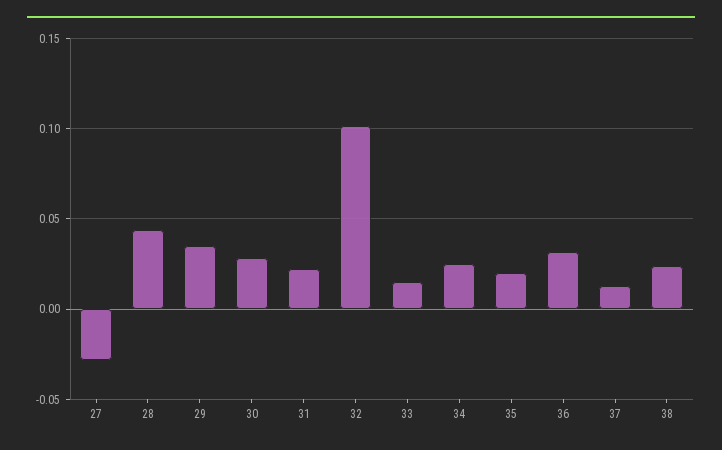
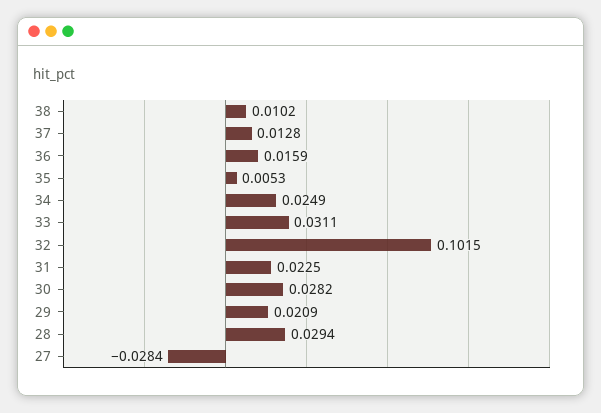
  {
    "27": -0.0284,
-   "28": 0.045,
+   "28": 0.0294,
-   "29": 0.035,
+   "29": 0.0209,
    "30": 0.0282,
    "31": 0.0225,
    "32": 0.1015,
-   "33": 0.015,
+   "33": 0.0311,
    "34": 0.0249,
-   "35": 0.02,
+   "35": 0.0053,
-   "36": 0.03,
+   "36": 0.0159,
    "37": 0.0128,
-   "38": 0.025
+   "38": 0.0102
  }

